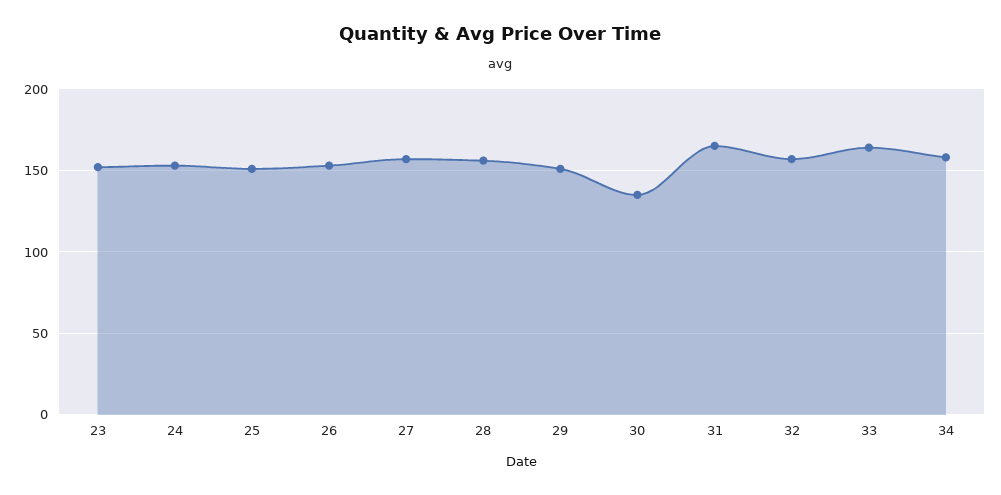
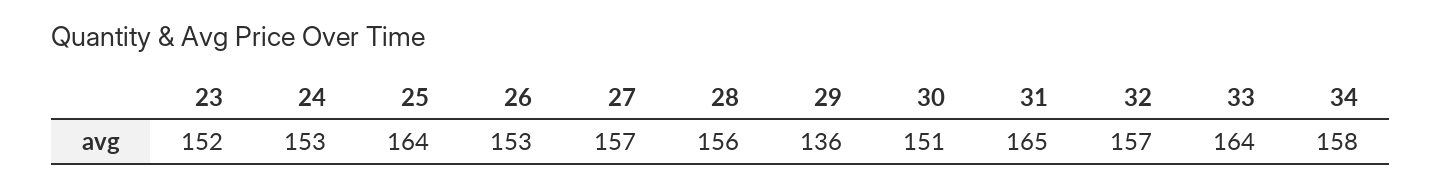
  {
    "23": 152,
    "24": 153,
-   "25": 150,
+   "25": 164,
    "26": 153,
    "27": 157,
    "28": 156,
-   "29": 150,
+   "29": 136,
-   "30": 135,
+   "30": 151,
    "31": 165,
    "32": 157,
    "33": 164,
    "34": 158
  }

